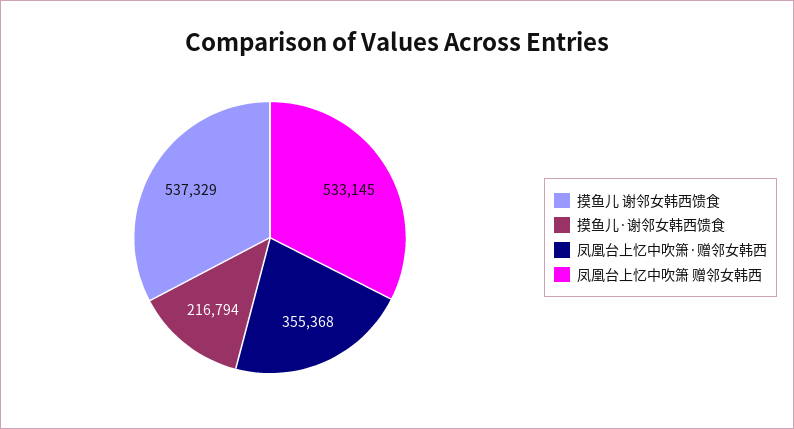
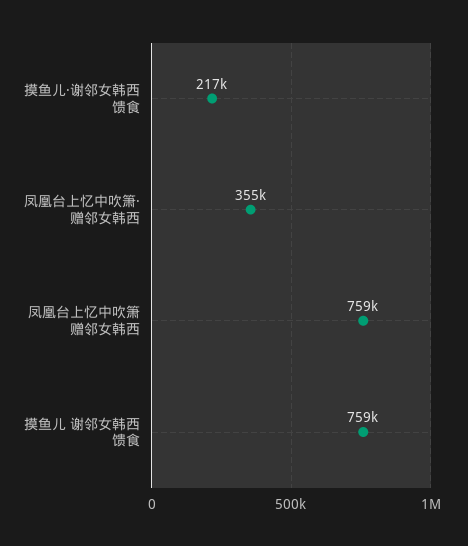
  {
-   "摸鱼儿 谢邻女韩西馈食": 537329,
+   "摸鱼儿 谢邻女韩西馈食": 759000,
    "摸鱼儿·谢邻女韩西馈食": 216794,
    "凤凰台上忆中吹箫·赠邻女韩西": 355368,
-   "凤凰台上忆中吹箫 赠邻女韩西": 533145
+   "凤凰台上忆中吹箫 赠邻女韩西": 759000
  }

